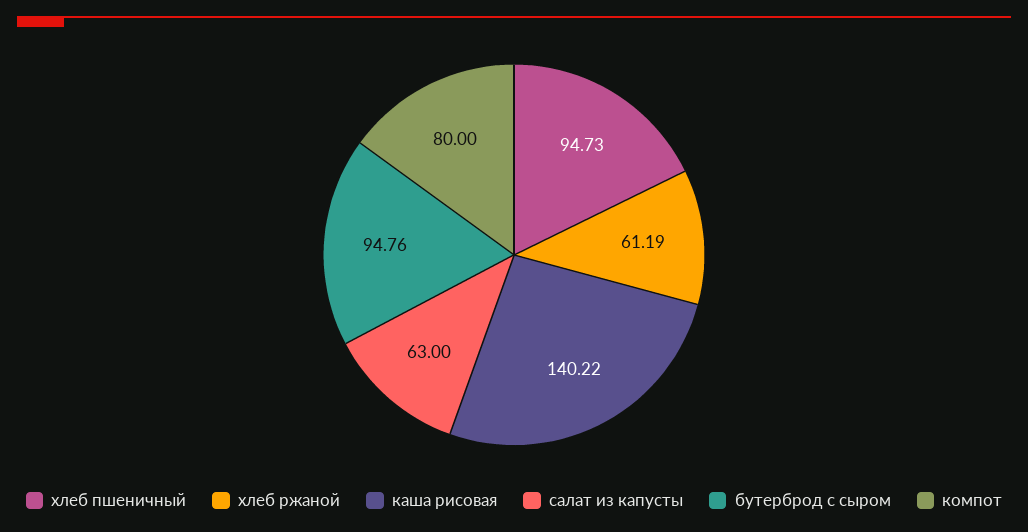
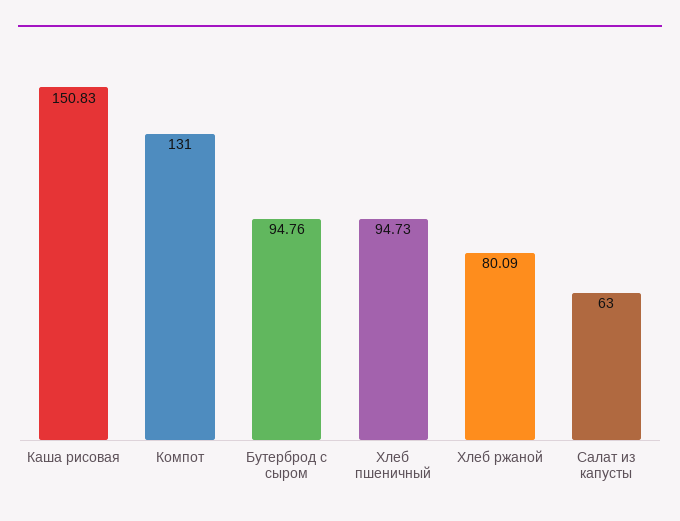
  {
    "хлеб пшеничный": 94.73,
-   "хлеб ржаной": 61.19,
+   "хлеб ржаной": 80.09,
-   "каша рисовая": 140.22,
+   "каша рисовая": 150.83,
    "салат из капусты": 63,
    "бутерброд с сыром": 94.76,
-   "компот": 80
+   "компот": 131
  }

